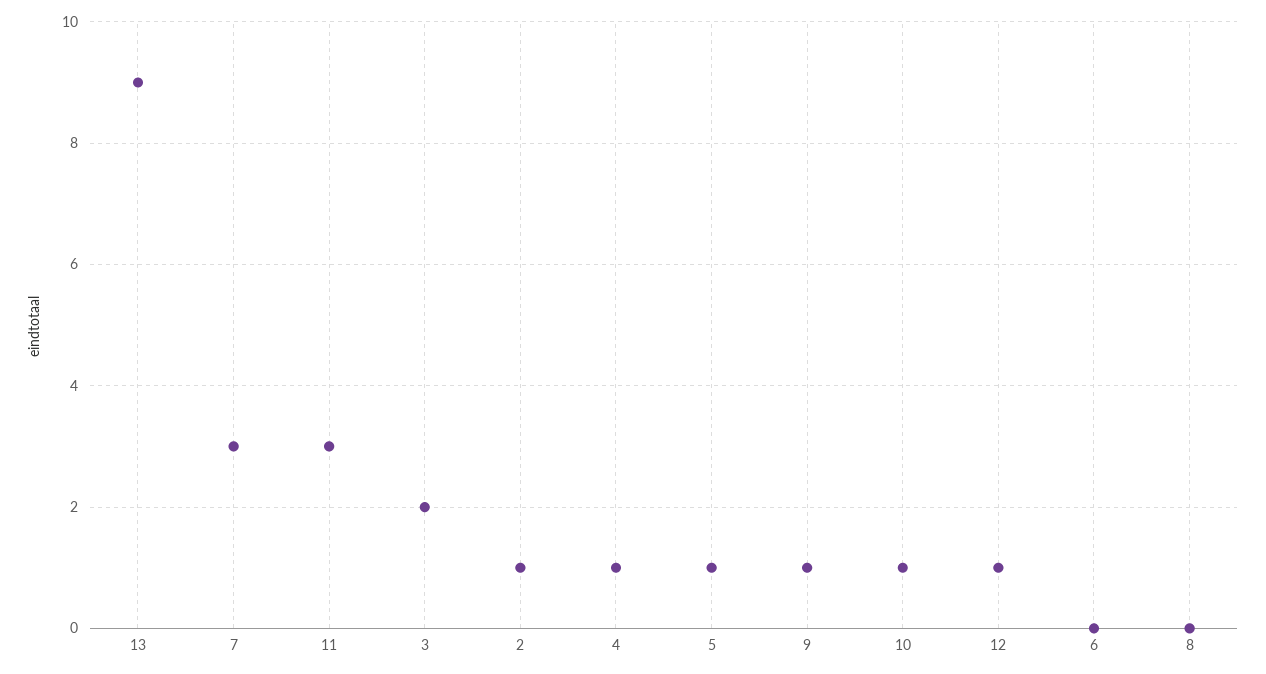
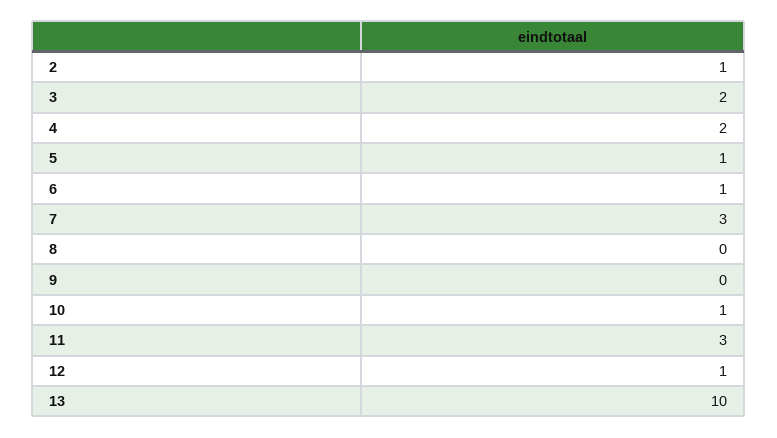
  {
-   "13": 9,
+   "13": 10,
    "7": 3,
    "11": 3,
    "3": 2,
    "2": 1,
-   "4": 1,
+   "4": 2,
    "5": 1,
-   "9": 1,
+   "9": 0,
    "10": 1,
    "12": 1,
-   "6": 0,
+   "6": 1,
    "8": 0
  }

